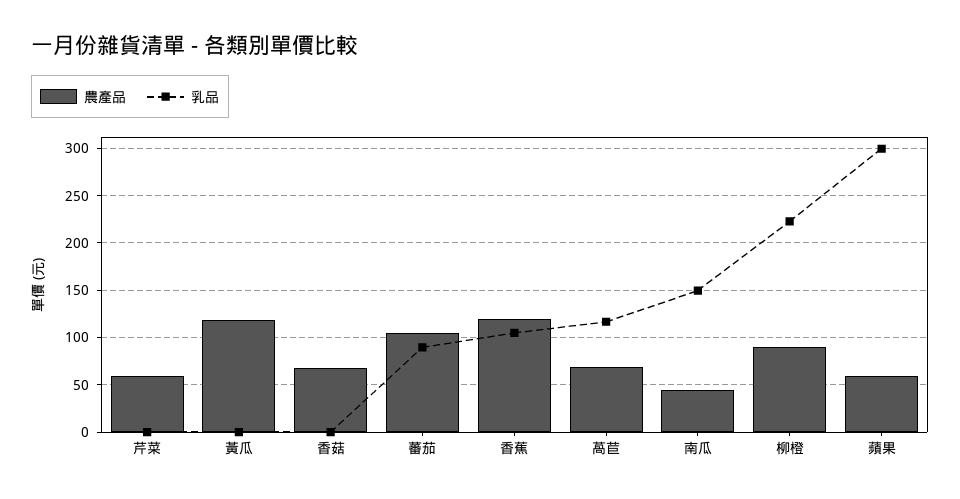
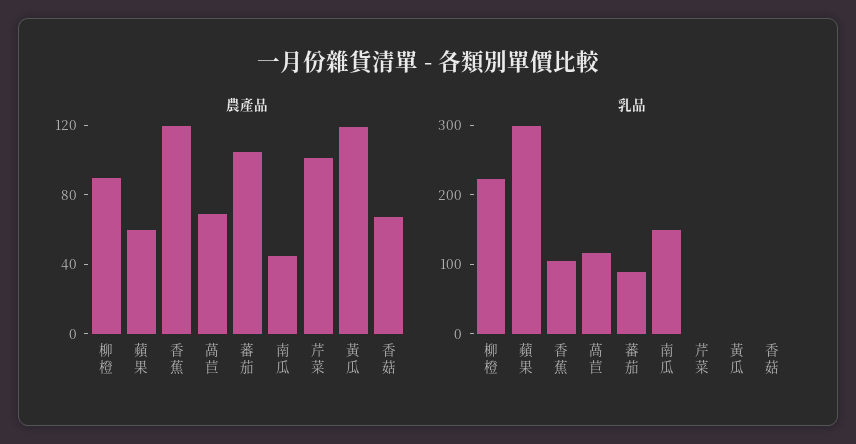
  {
    "農產品": {
-     "芹菜": 60,
+     "芹菜": 100,
      "黃瓜": 120,
      "香菇": 70,
      "蕃茄": 100,
      "香蕉": 120,
      "萵苣": 70,
      "南瓜": 50,
      "柳橙": 90,
      "蘋果": 60
    },
    "乳品": {
      "芹菜": 0,
      "黃瓜": 0,
      "香菇": 0,
      "蕃茄": 90,
      "香蕉": 110,
      "萵苣": 120,
      "南瓜": 150,
      "柳橙": 220,
      "蘋果": 300
    }
  }

